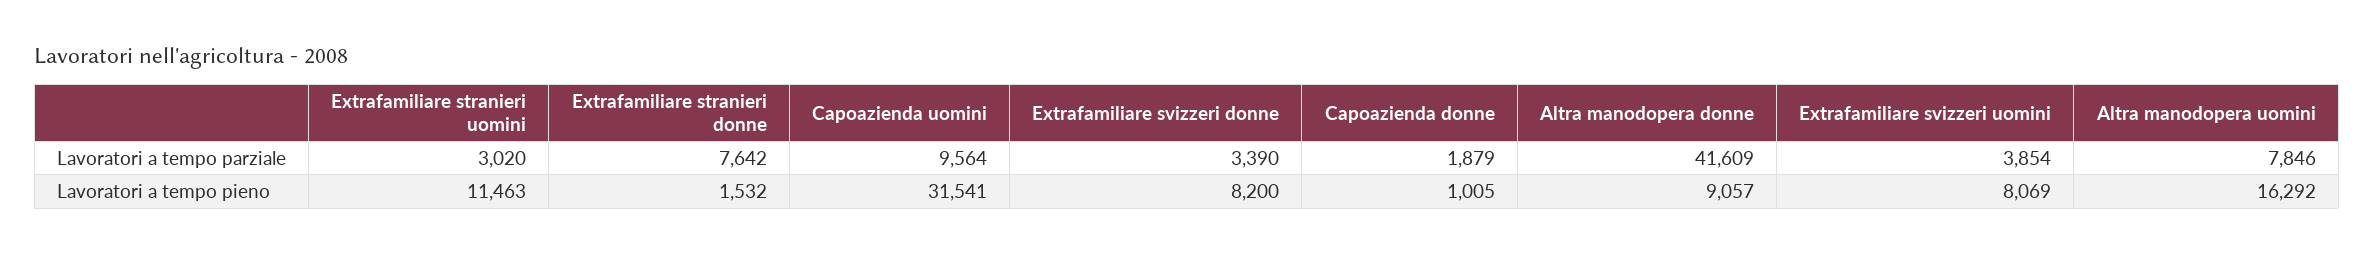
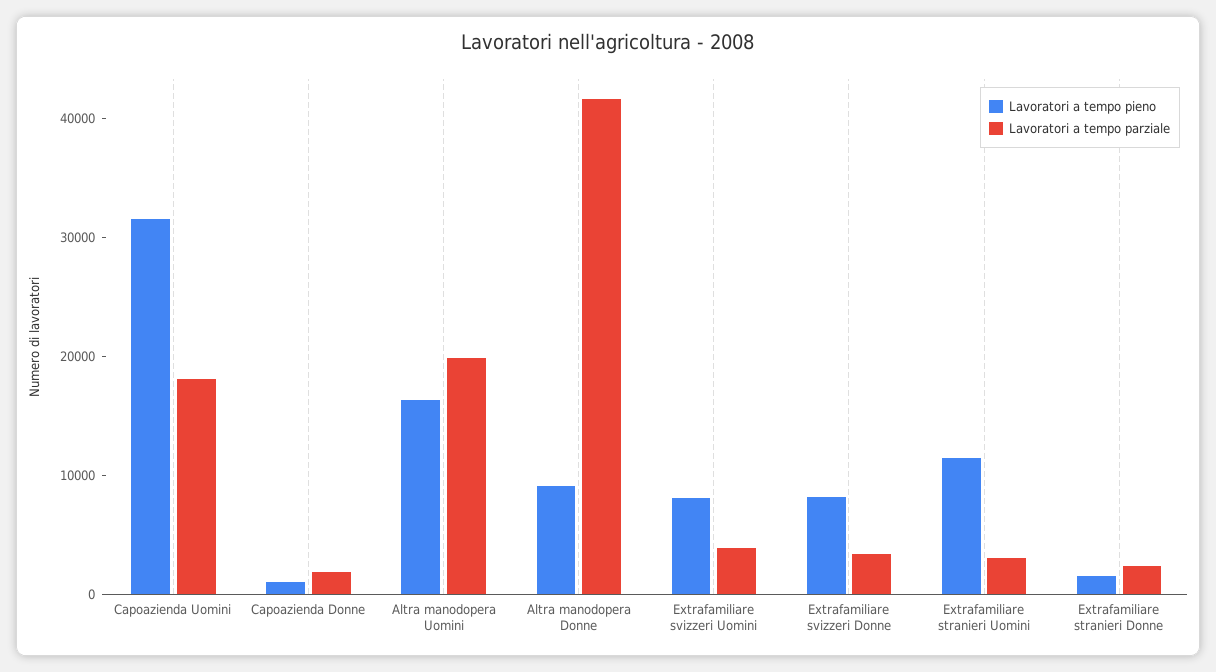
  {
    "Lavoratori a tempo parziale": {
      "Extrafamiliare stranieri uomini": 3020,
-     "Extrafamiliare stranieri donne": 7642,
+     "Extrafamiliare stranieri donne": 2000,
-     "Capoazienda uomini": 9564,
+     "Capoazienda uomini": 18000,
      "Extrafamiliare svizzeri donne": 3390,
      "Capoazienda donne": 1879,
      "Altra manodopera donne": 41609,
      "Extrafamiliare svizzeri uomini": 3854,
-     "Altra manodopera uomini": 7846
+     "Altra manodopera uomini": 20000
    },
    "Lavoratori a tempo pieno": {
      "Extrafamiliare stranieri uomini": 11463,
      "Extrafamiliare stranieri donne": 1532,
      "Capoazienda uomini": 31541,
      "Extrafamiliare svizzeri donne": 8200,
      "Capoazienda donne": 1005,
      "Altra manodopera donne": 9057,
      "Extrafamiliare svizzeri uomini": 8069,
      "Altra manodopera uomini": 16292
    }
  }

